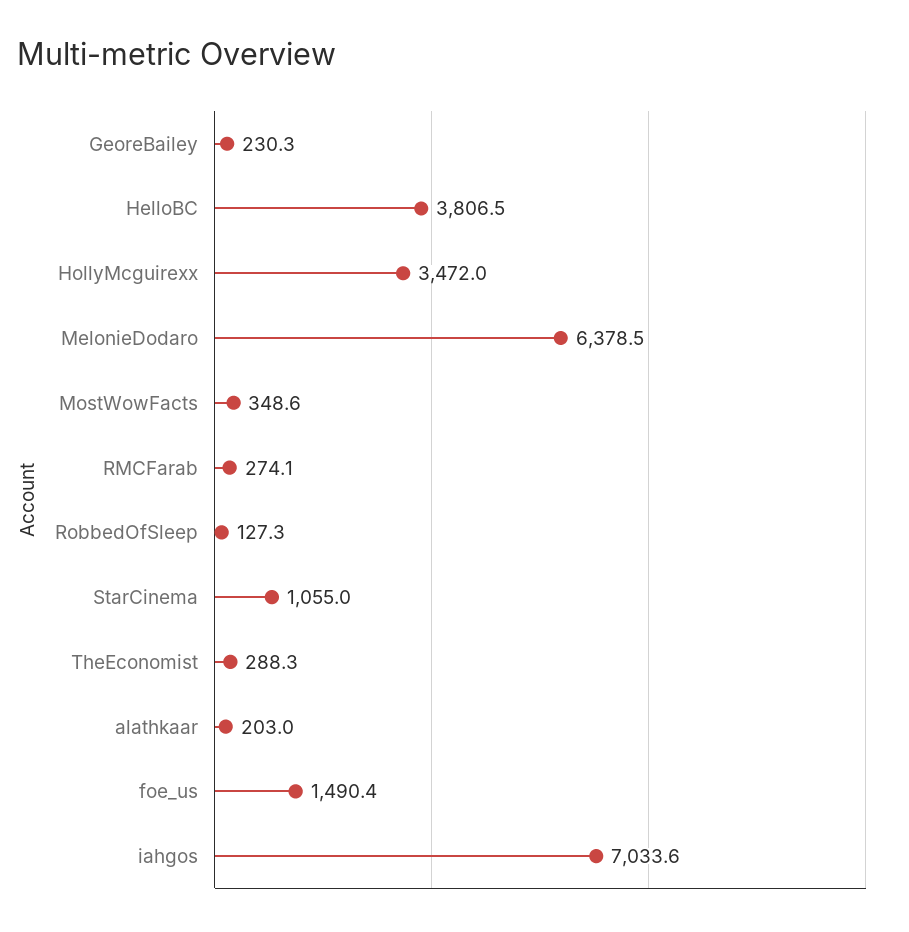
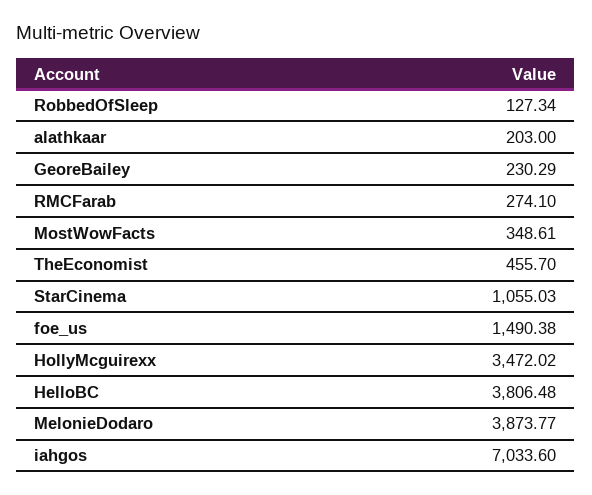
  {
    "GeoreBailey": 230.29,
    "HelloBC": 3806.48,
    "HollyMcguirexx": 3472.02,
-   "MelonieDodaro": 6378.5,
+   "MelonieDodaro": 3873.77,
    "MostWowFacts": 348.61,
    "RMCFarab": 274.1,
    "RobbedOfSleep": 127.34,
    "StarCinema": 1055.03,
-   "TheEconomist": 288.3,
+   "TheEconomist": 455.7,
    "alathkaar": 203,
    "foe_us": 1490.38,
    "iahgos": 7033.6
  }

